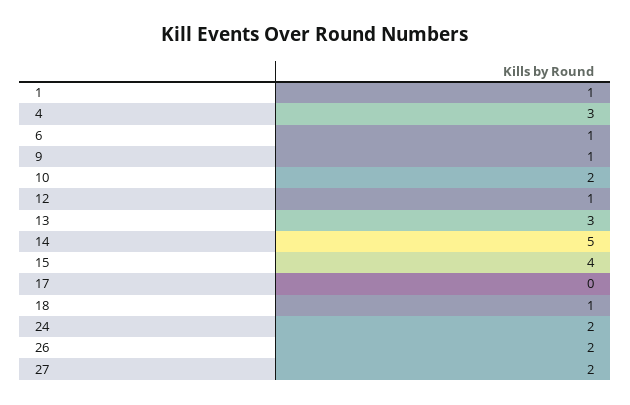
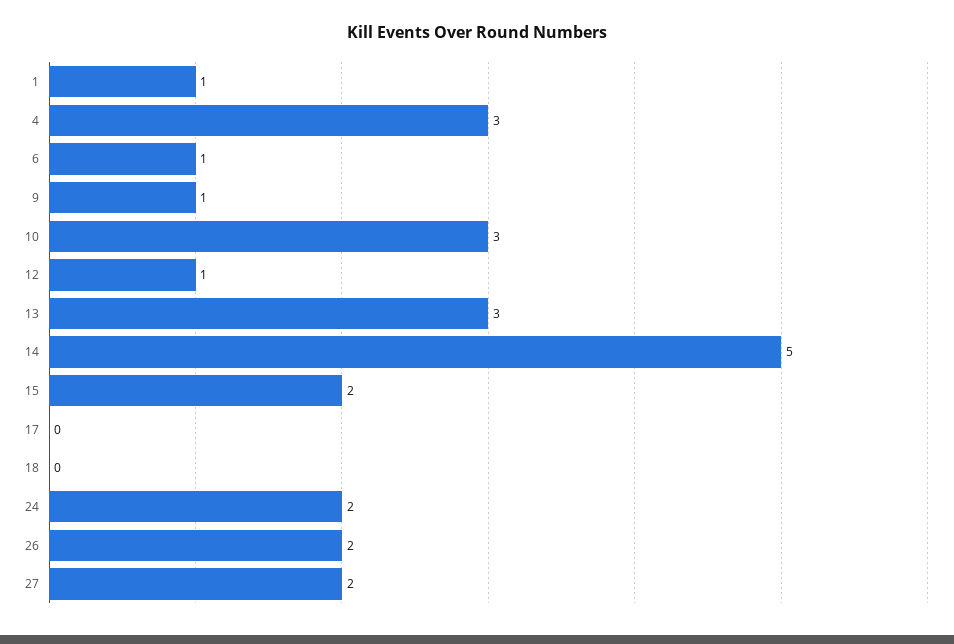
  {
    "1": 1,
    "4": 3,
    "6": 1,
    "9": 1,
-   "10": 2,
+   "10": 3,
    "12": 1,
    "13": 3,
    "14": 5,
-   "15": 4,
+   "15": 2,
    "17": 0,
-   "18": 1,
+   "18": 0,
    "24": 2,
    "26": 2,
    "27": 2
  }

